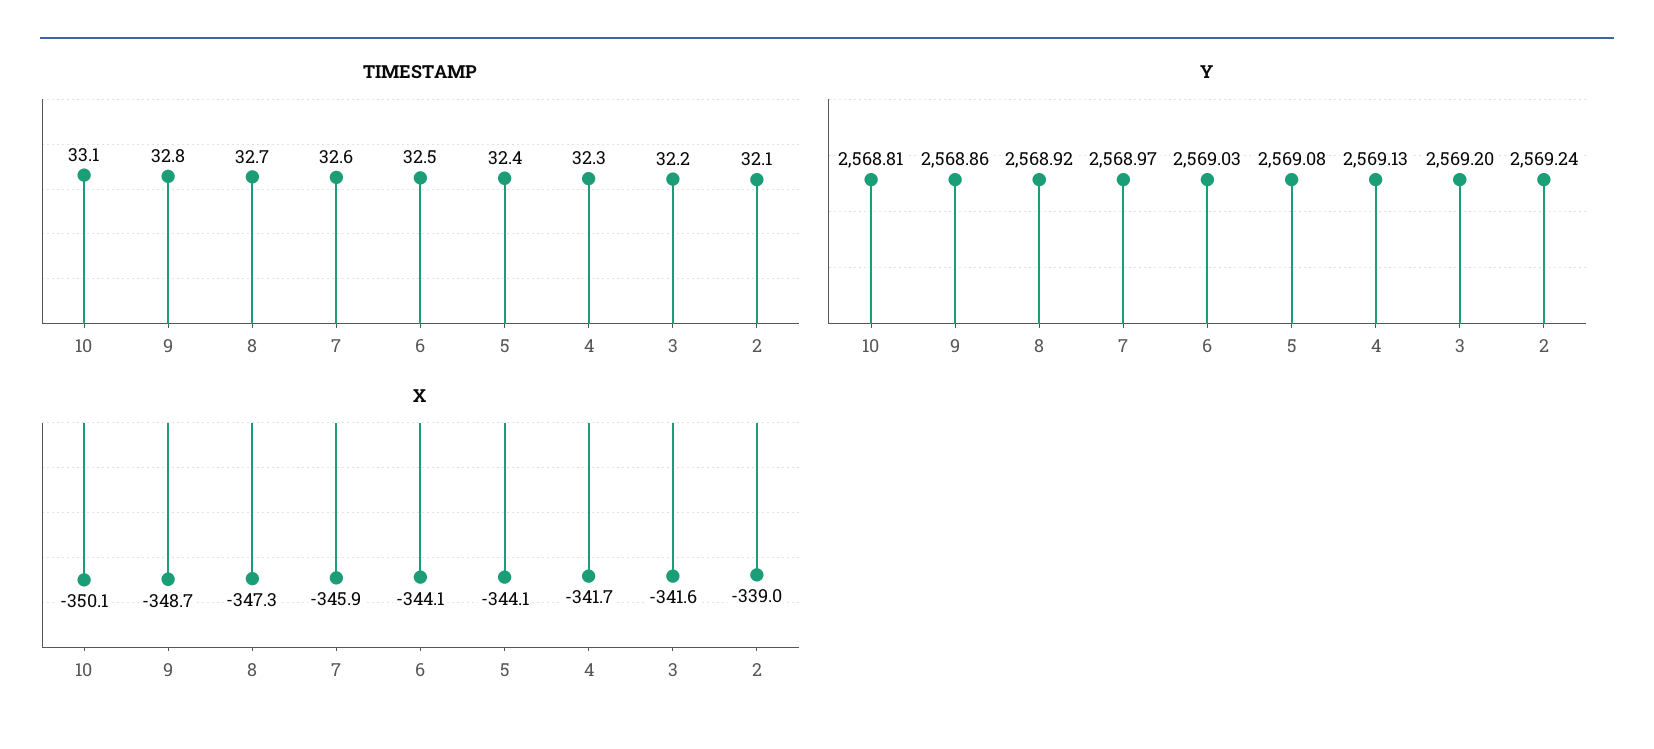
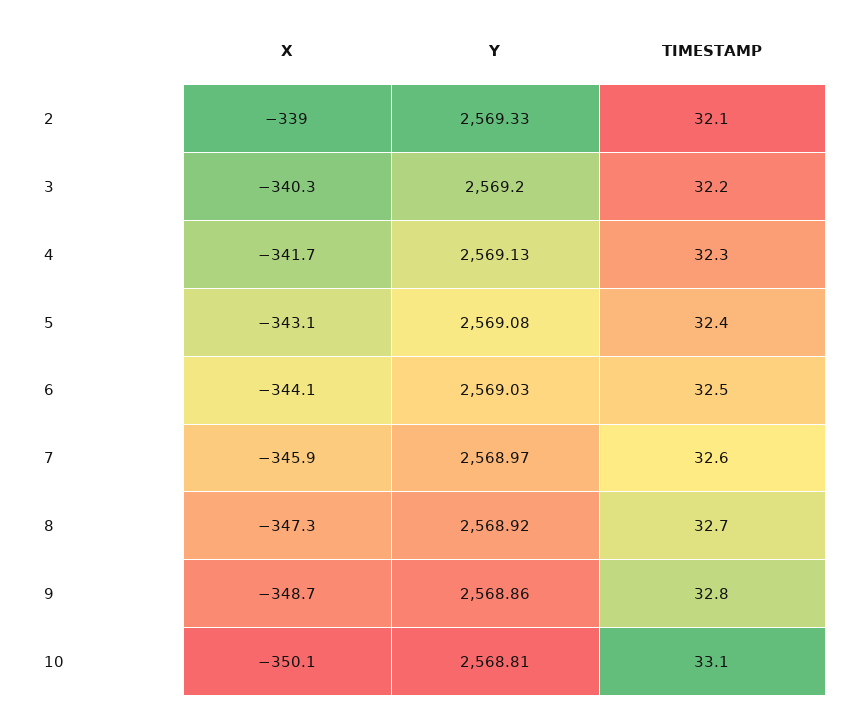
  {
    "TIMESTAMP": {
      "10": 33.1,
      "9": 32.8,
      "8": 32.7,
      "7": 32.6,
      "6": 32.5,
      "5": 32.4,
      "4": 32.3,
      "3": 32.2,
      "2": 32.1
    },
    "Y": {
      "10": 2568.81,
      "9": 2568.86,
      "8": 2568.92,
      "7": 2568.97,
      "6": 2569.03,
      "5": 2569.08,
      "4": 2569.13,
      "3": 2569.2,
-     "2": 2569.24
+     "2": 2569.33
    },
    "X": {
      "10": -350.1,
      "9": -348.7,
      "8": -347.3,
      "7": -345.9,
      "6": -344.1,
-     "5": -344.1,
+     "5": -343.1,
      "4": -341.7,
-     "3": -341.6,
+     "3": -340.3,
      "2": -339
    }
  }

